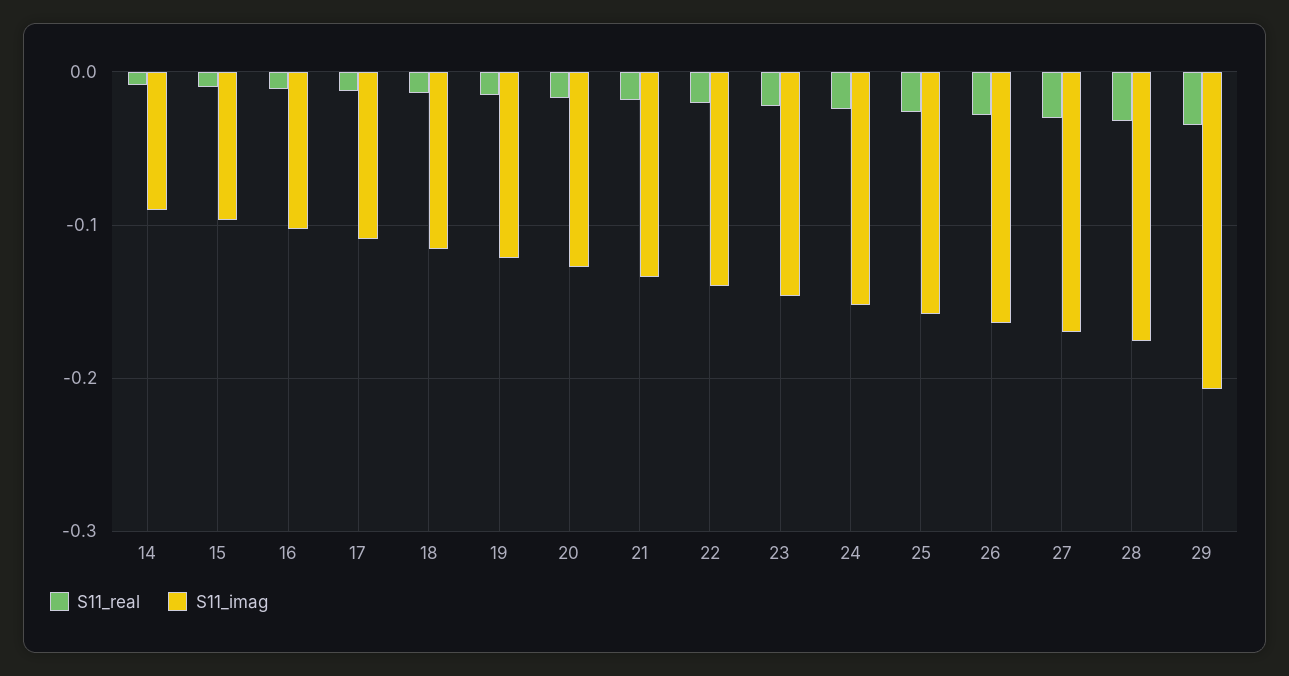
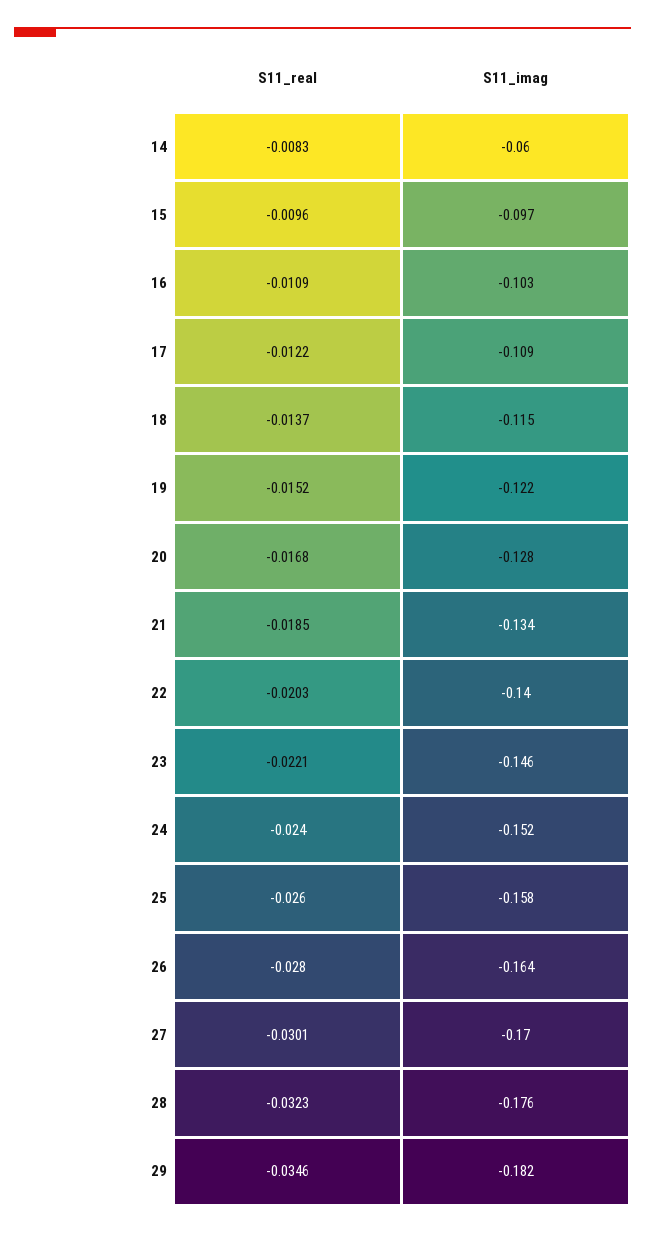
  {
    "S11_real": {
      "14": -0.0083,
      "15": -0.0096,
      "16": -0.0109,
      "17": -0.0122,
      "18": -0.0137,
      "19": -0.0152,
      "20": -0.0168,
      "21": -0.0185,
      "22": -0.0203,
      "23": -0.0221,
      "24": -0.024,
      "25": -0.026,
      "26": -0.028,
      "27": -0.0301,
      "28": -0.0323,
      "29": -0.0346
    },
    "S11_imag": {
-     "14": -0.09,
+     "14": -0.06,
      "15": -0.097,
      "16": -0.103,
      "17": -0.109,
      "18": -0.115,
      "19": -0.122,
      "20": -0.128,
      "21": -0.134,
      "22": -0.14,
      "23": -0.146,
      "24": -0.152,
      "25": -0.158,
      "26": -0.164,
      "27": -0.17,
      "28": -0.176,
-     "29": -0.21
+     "29": -0.182
    }
  }

